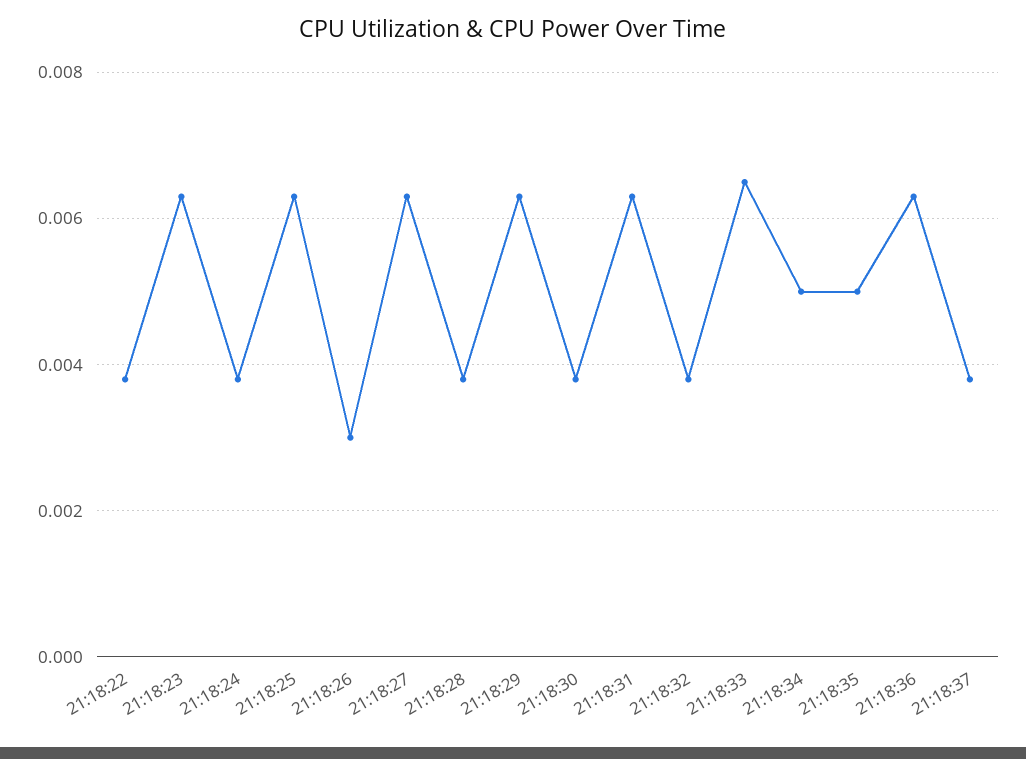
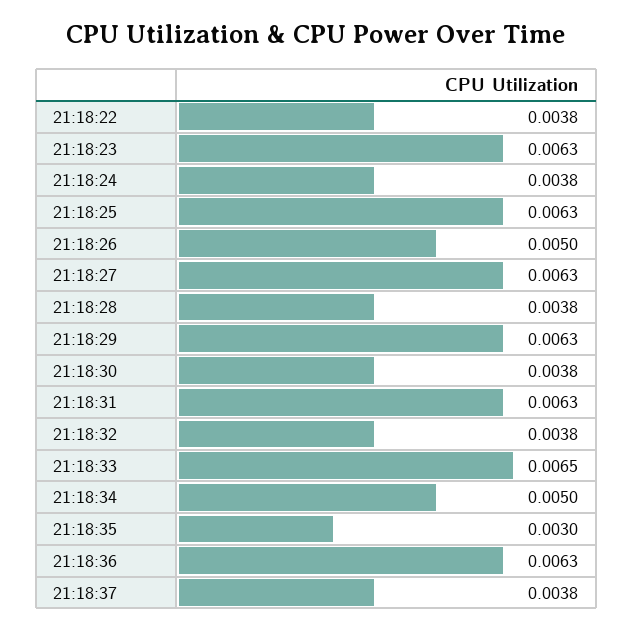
  {
    "21:18:22": 0.0038,
    "21:18:23": 0.0063,
    "21:18:24": 0.0038,
    "21:18:25": 0.0063,
-   "21:18:26": 0.003,
+   "21:18:26": 0.005,
    "21:18:27": 0.0063,
    "21:18:28": 0.0038,
    "21:18:29": 0.0063,
    "21:18:30": 0.0038,
    "21:18:31": 0.0063,
    "21:18:32": 0.0038,
    "21:18:33": 0.0065,
    "21:18:34": 0.005,
-   "21:18:35": 0.005,
+   "21:18:35": 0.003,
    "21:18:36": 0.0063,
    "21:18:37": 0.0038
  }

